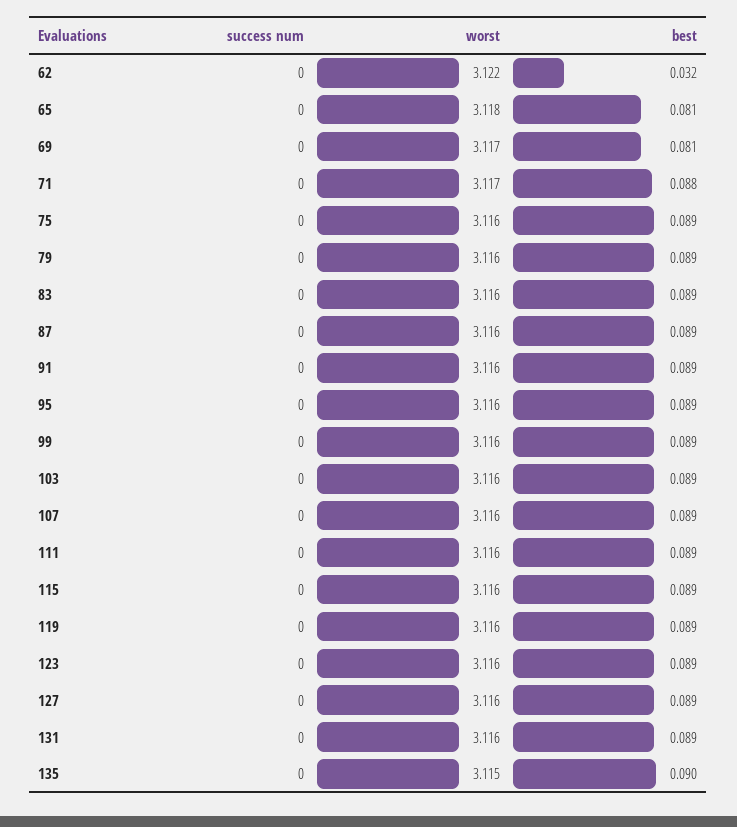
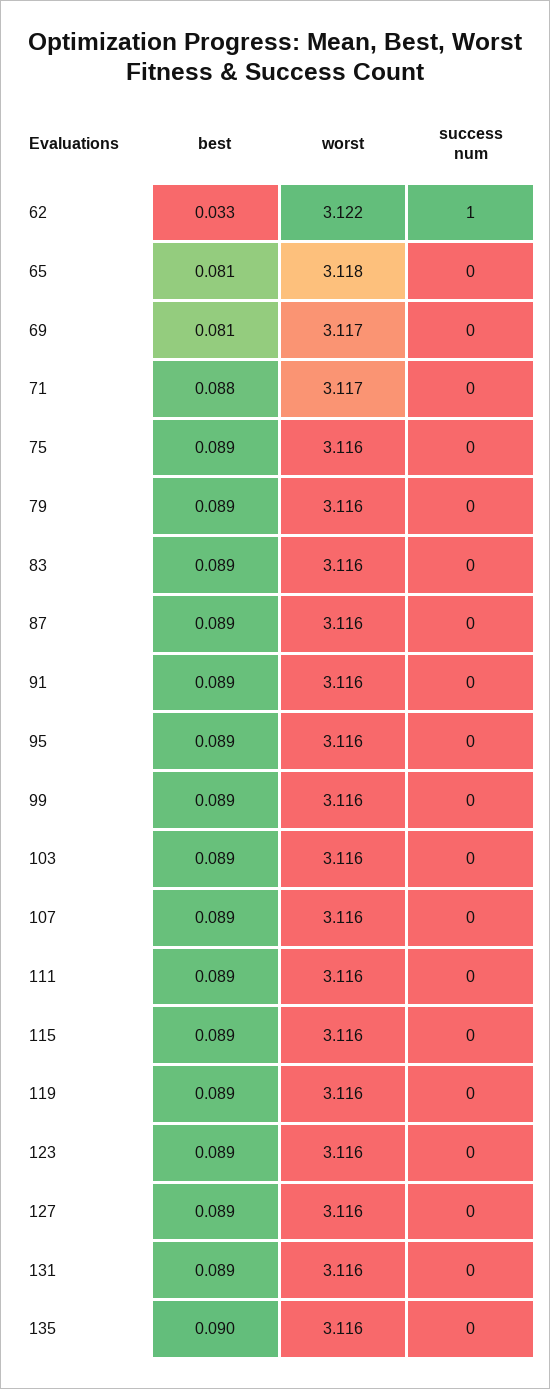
  {
    "success num": {
-     "62": 0,
+     "62": 1,
      "65": 0,
      "69": 0,
      "71": 0,
      "75": 0,
      "79": 0,
      "83": 0,
      "87": 0,
      "91": 0,
      "95": 0,
      "99": 0,
      "103": 0,
      "107": 0,
      "111": 0,
      "115": 0,
      "119": 0,
      "123": 0,
      "127": 0,
      "131": 0,
      "135": 0
    },
    "worst": {
      "62": 3.122,
      "65": 3.118,
      "69": 3.117,
      "71": 3.117,
      "75": 3.116,
      "79": 3.116,
      "83": 3.116,
      "87": 3.116,
      "91": 3.116,
      "95": 3.116,
      "99": 3.116,
      "103": 3.116,
      "107": 3.116,
      "111": 3.116,
      "115": 3.116,
      "119": 3.116,
      "123": 3.116,
      "127": 3.116,
      "131": 3.116,
-     "135": 3.115
+     "135": 3.116
    },
    "best": {
-     "62": 0.032,
+     "62": 0.033,
      "65": 0.081,
      "69": 0.081,
      "71": 0.088,
      "75": 0.089,
      "79": 0.089,
      "83": 0.089,
      "87": 0.089,
      "91": 0.089,
      "95": 0.089,
      "99": 0.089,
      "103": 0.089,
      "107": 0.089,
      "111": 0.089,
      "115": 0.089,
      "119": 0.089,
      "123": 0.089,
      "127": 0.089,
      "131": 0.089,
      "135": 0.09
    }
  }

